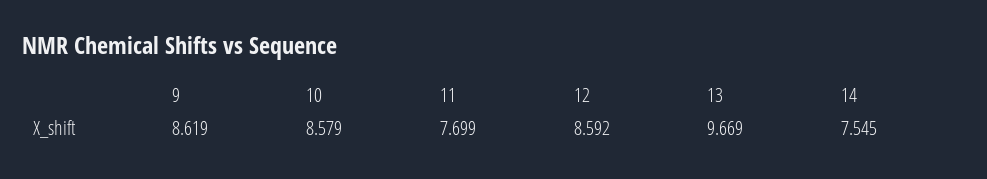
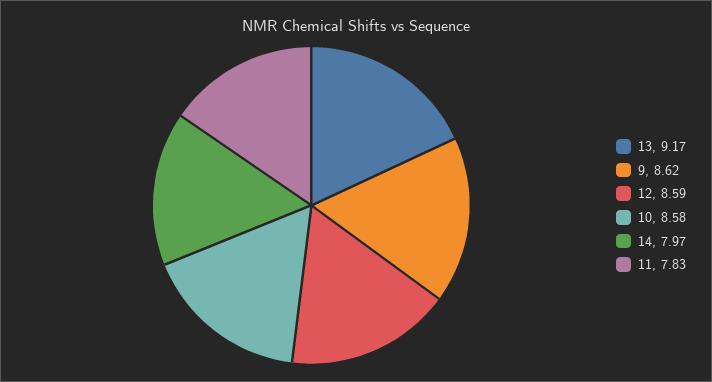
  {
    "9": 8.619,
    "10": 8.579,
-   "11": 7.699,
+   "11": 7.83,
    "12": 8.592,
-   "13": 9.669,
+   "13": 9.17,
-   "14": 7.545
+   "14": 7.97
  }

